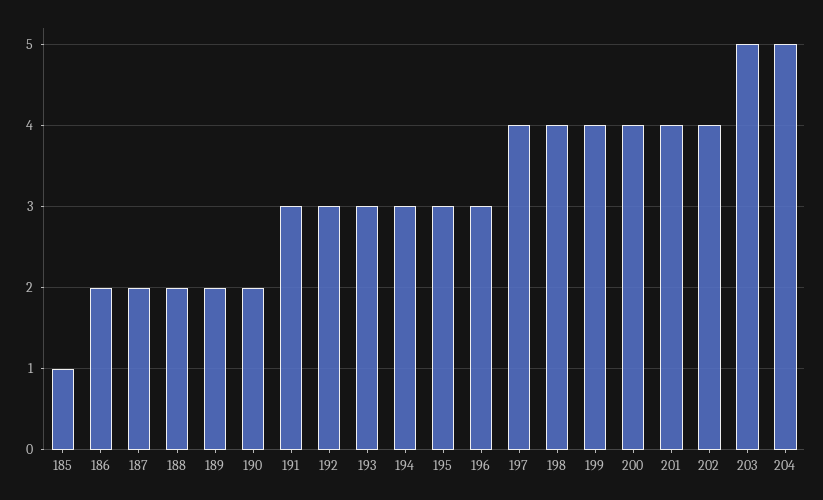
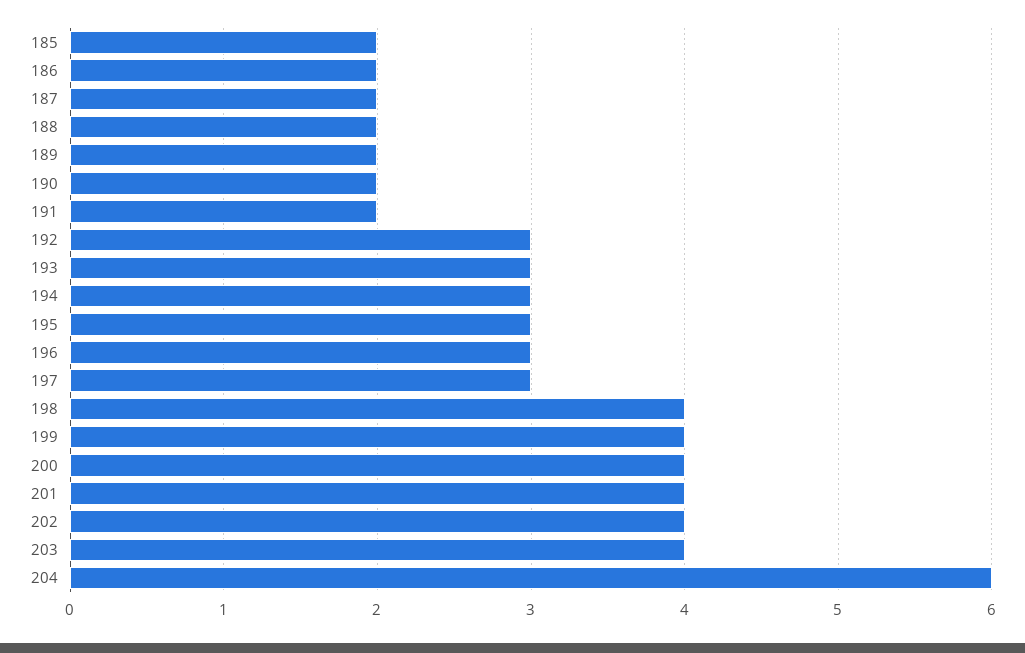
  {
-   "185": 1,
+   "185": 2,
    "186": 2,
    "187": 2,
    "188": 2,
    "189": 2,
    "190": 2,
-   "191": 3,
+   "191": 2,
    "192": 3,
    "193": 3,
    "194": 3,
    "195": 3,
    "196": 3,
-   "197": 4,
+   "197": 3,
    "198": 4,
    "199": 4,
    "200": 4,
    "201": 4,
    "202": 4,
-   "203": 5,
+   "203": 4,
-   "204": 5
+   "204": 6
  }

